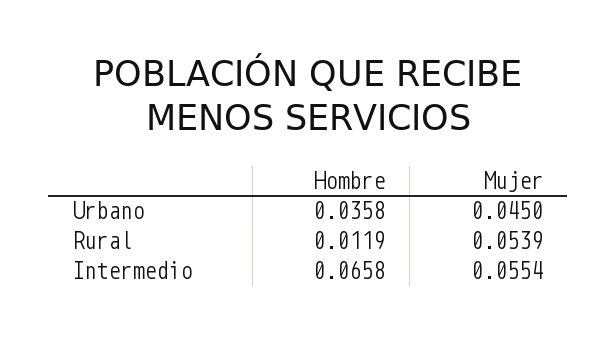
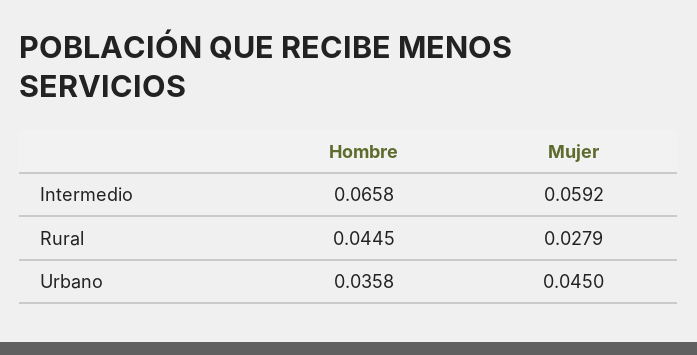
  {
    "Hombre": {
      "Urbano": 0.0358,
-     "Rural": 0.0119,
+     "Rural": 0.0445,
      "Intermedio": 0.0658
    },
    "Mujer": {
      "Urbano": 0.045,
-     "Rural": 0.0539,
+     "Rural": 0.0279,
-     "Intermedio": 0.0554
+     "Intermedio": 0.0592
    }
  }

